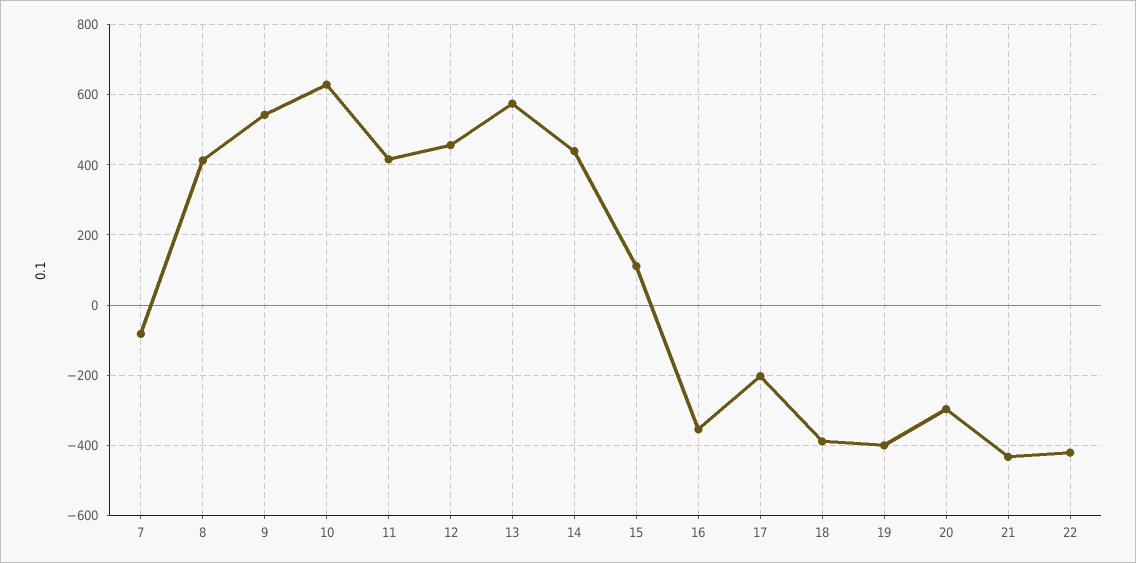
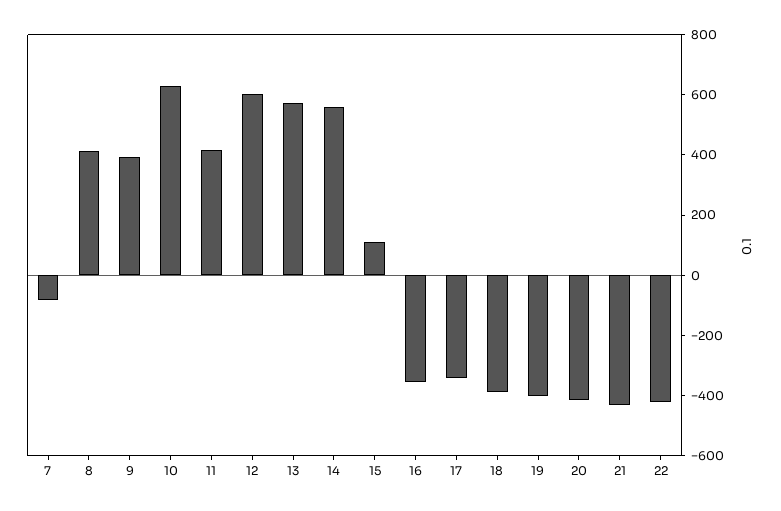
  {
    "7": -80,
    "8": 420,
-   "9": 540,
+   "9": 400,
    "10": 620,
    "11": 420,
-   "12": 460,
+   "12": 600,
    "13": 580,
-   "14": 440,
+   "14": 550,
    "15": 120,
    "16": -360,
-   "17": -200,
+   "17": -350,
    "18": -380,
    "19": -400,
-   "20": -300,
+   "20": -400,
    "21": -440,
    "22": -420
  }

